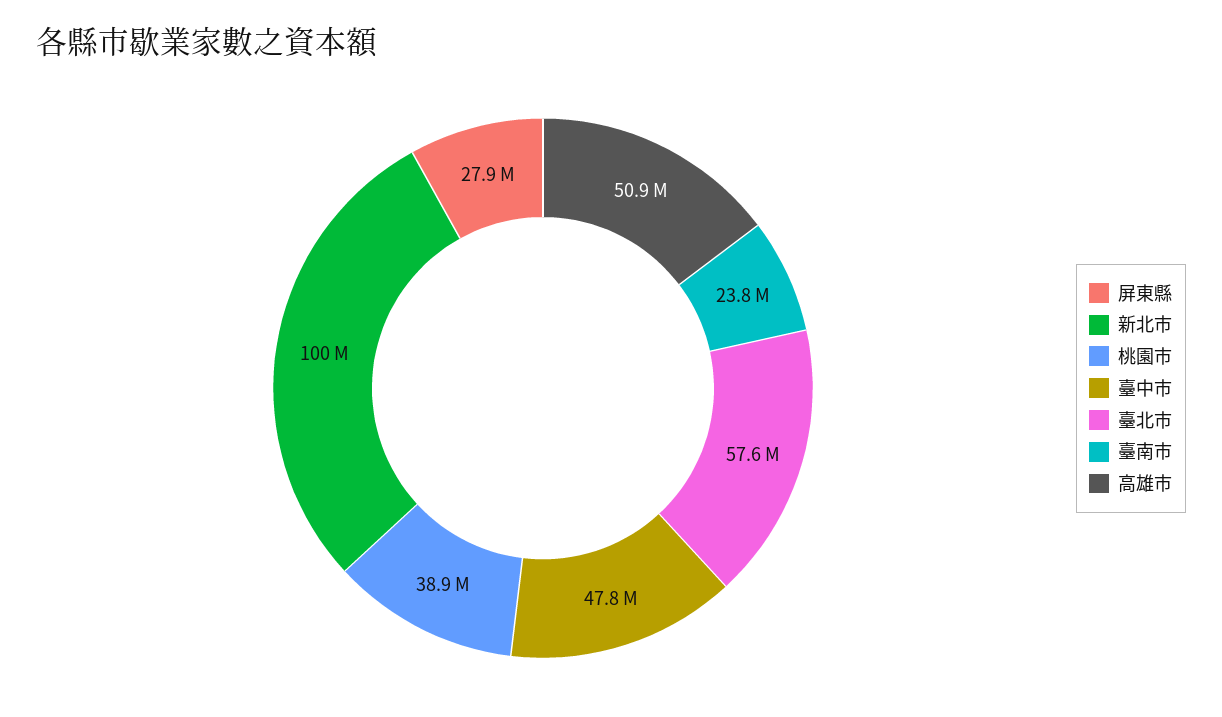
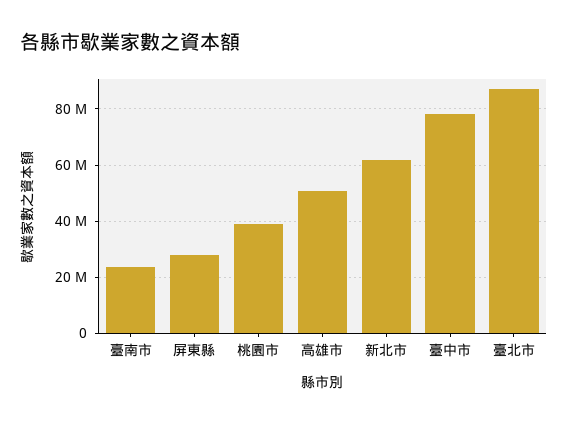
  {
    "屏東縣": 27900000,
-   "新北市": 100000000,
+   "新北市": 62500000,
    "桃園市": 38900000,
-   "臺中市": 47800000,
+   "臺中市": 77500000,
-   "臺北市": 57600000,
+   "臺北市": 87500000,
    "臺南市": 23800000,
    "高雄市": 50900000
  }

